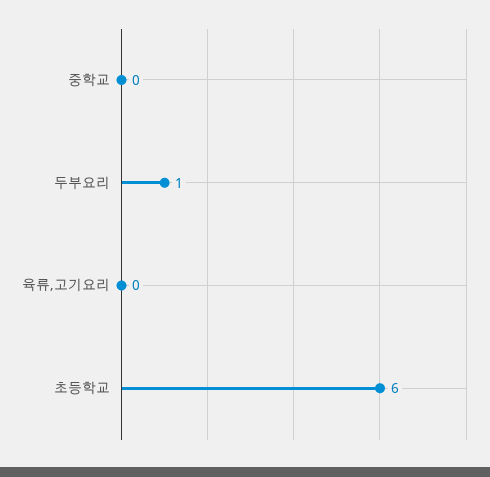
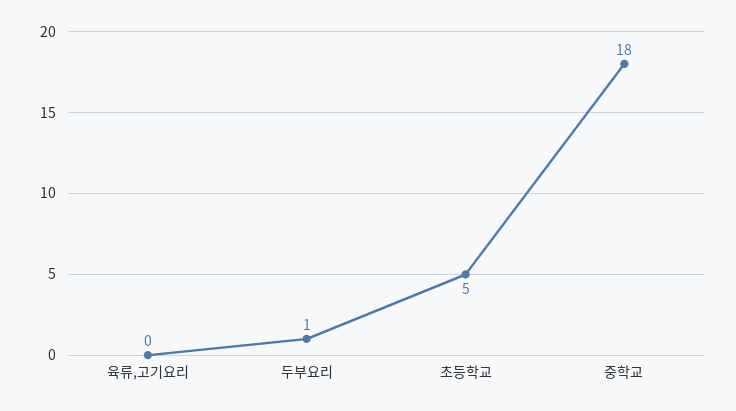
  {
-   "중학교": 0,
+   "중학교": 18,
    "두부요리": 1,
    "육류,고기요리": 0,
-   "초등학교": 6
+   "초등학교": 5
  }

